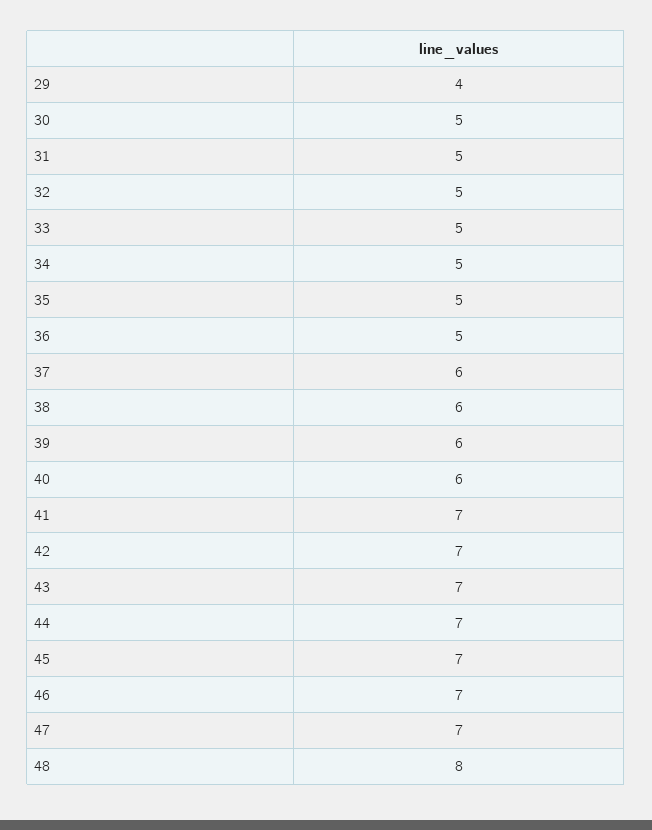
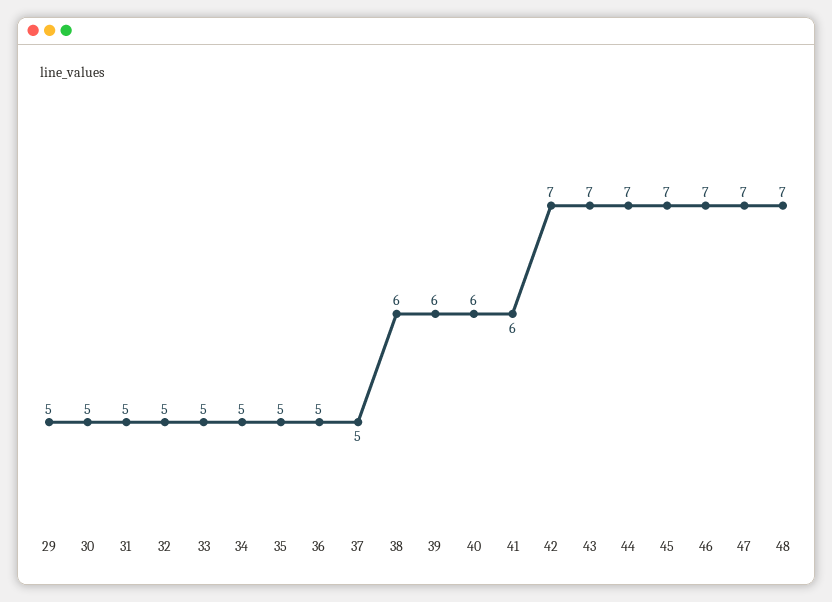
  {
-   "29": 4,
+   "29": 5,
    "30": 5,
    "31": 5,
    "32": 5,
    "33": 5,
    "34": 5,
    "35": 5,
    "36": 5,
-   "37": 6,
+   "37": 5,
    "38": 6,
    "39": 6,
    "40": 6,
-   "41": 7,
+   "41": 6,
    "42": 7,
    "43": 7,
    "44": 7,
    "45": 7,
    "46": 7,
    "47": 7,
-   "48": 8
+   "48": 7
  }

